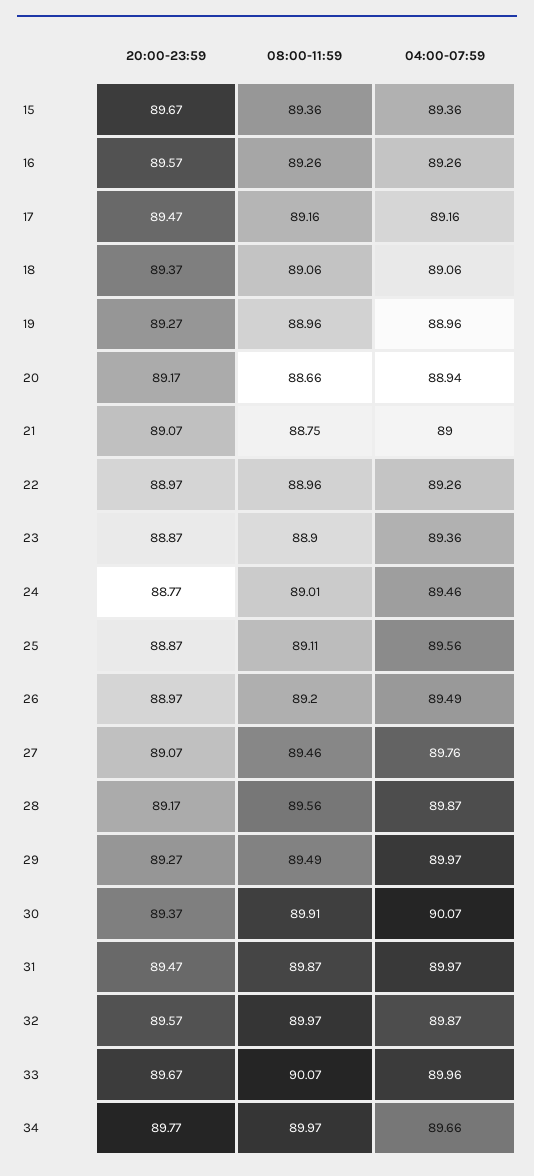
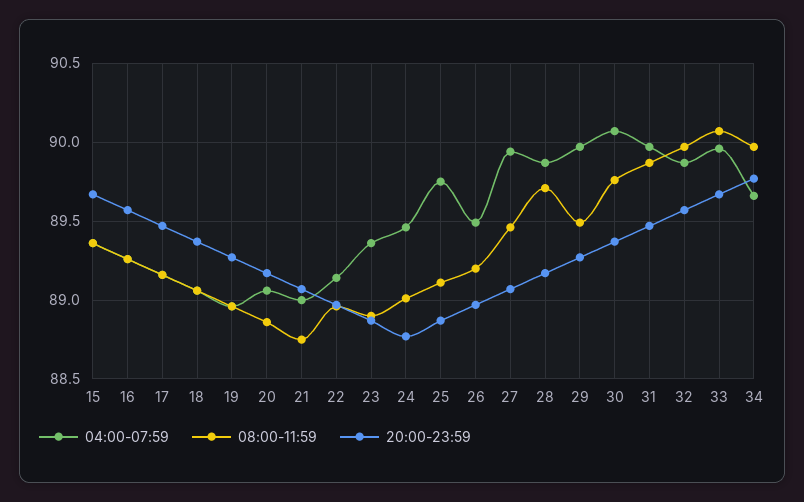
  {
    "20:00-23:59": {
      "15": 89.67,
      "16": 89.57,
      "17": 89.47,
      "18": 89.37,
      "19": 89.27,
      "20": 89.17,
      "21": 89.07,
      "22": 88.97,
      "23": 88.87,
      "24": 88.77,
      "25": 88.87,
      "26": 88.97,
      "27": 89.07,
      "28": 89.17,
      "29": 89.27,
      "30": 89.37,
      "31": 89.47,
      "32": 89.57,
      "33": 89.67,
      "34": 89.77
    },
    "08:00-11:59": {
      "15": 89.36,
      "16": 89.26,
      "17": 89.16,
      "18": 89.06,
      "19": 88.96,
-     "20": 88.66,
+     "20": 88.85,
      "21": 88.75,
      "22": 88.96,
      "23": 88.9,
      "24": 89.01,
      "25": 89.11,
      "26": 89.2,
      "27": 89.46,
-     "28": 89.56,
+     "28": 89.7,
      "29": 89.49,
-     "30": 89.91,
+     "30": 89.75,
      "31": 89.87,
      "32": 89.97,
      "33": 90.07,
      "34": 89.97
    },
    "04:00-07:59": {
      "15": 89.36,
      "16": 89.26,
      "17": 89.16,
      "18": 89.06,
      "19": 88.96,
-     "20": 88.94,
+     "20": 89.05,
      "21": 89,
-     "22": 89.26,
+     "22": 89.15,
      "23": 89.36,
      "24": 89.46,
-     "25": 89.56,
+     "25": 89.75,
      "26": 89.49,
-     "27": 89.76,
+     "27": 89.95,
      "28": 89.87,
      "29": 89.97,
      "30": 90.07,
      "31": 89.97,
      "32": 89.87,
      "33": 89.96,
      "34": 89.66
    }
  }

